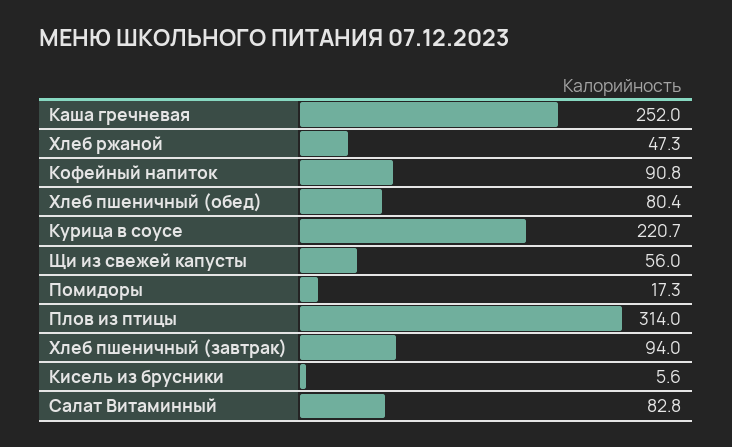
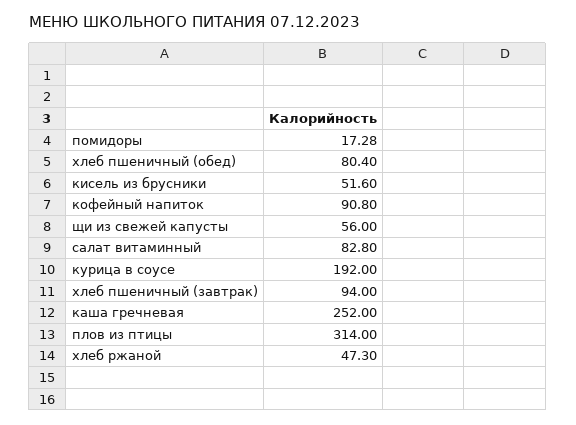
  {
    "Каша гречневая": 252,
    "Хлеб ржаной": 47.3,
    "Кофейный напиток": 90.8,
    "Хлеб пшеничный (обед)": 80.4,
-   "Курица в соусе": 220.7,
+   "Курица в соусе": 192,
    "Щи из свежей капусты": 56,
    "Помидоры": 17.28,
    "Плов из птицы": 314,
    "Хлеб пшеничный (завтрак)": 94,
-   "Кисель из брусники": 5.6,
+   "Кисель из брусники": 51.6,
    "Салат Витаминный": 82.8
  }

